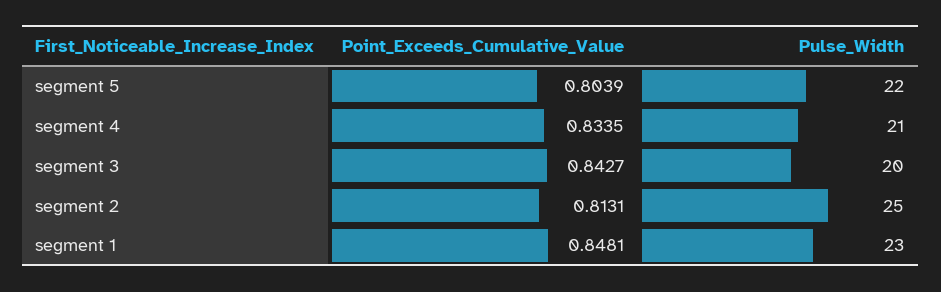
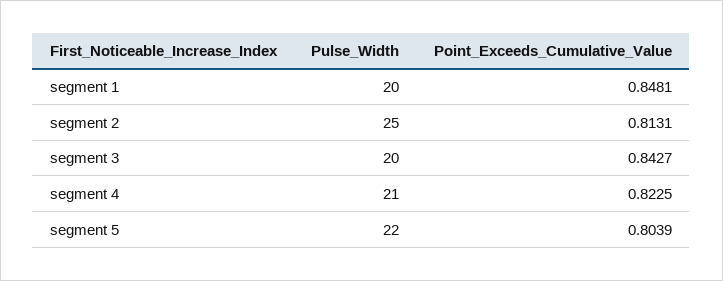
  {
    "Point_Exceeds_Cumulative_Value": {
      "segment 5": 0.8039,
-     "segment 4": 0.8335,
+     "segment 4": 0.8225,
      "segment 3": 0.8427,
      "segment 2": 0.8131,
      "segment 1": 0.8481
    },
    "Pulse_Width": {
      "segment 5": 22,
      "segment 4": 21,
      "segment 3": 20,
      "segment 2": 25,
-     "segment 1": 23
+     "segment 1": 20
    }
  }

